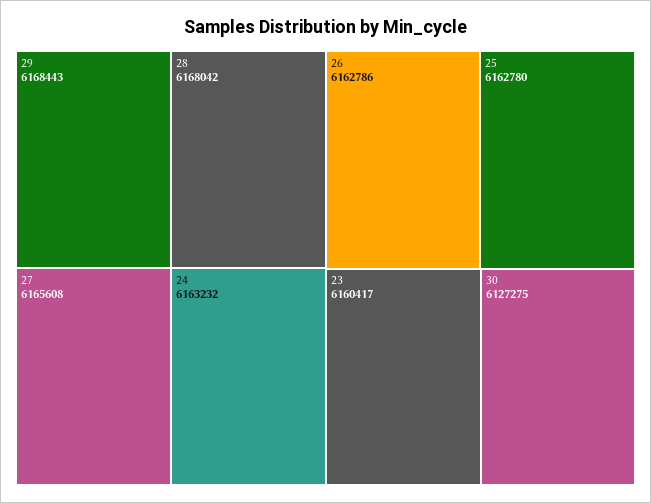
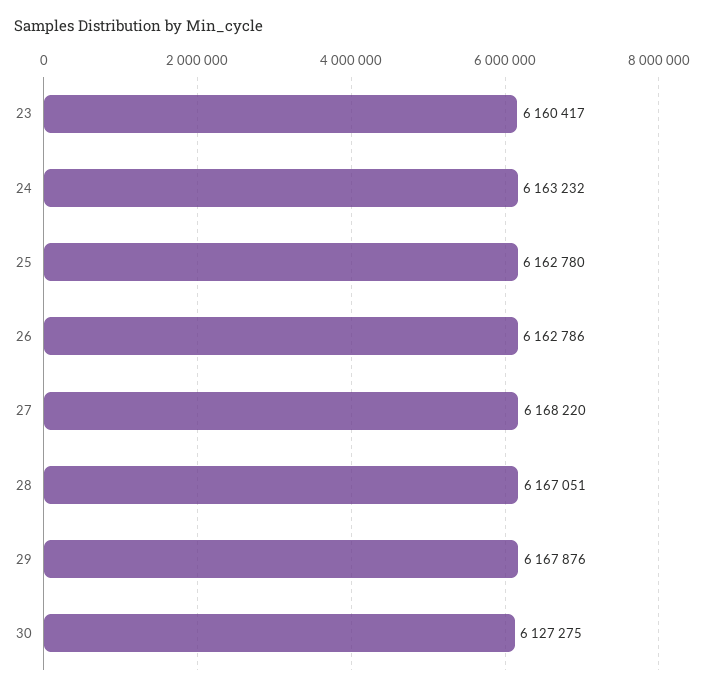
  {
-   "29": 6168443,
+   "29": 6167876,
-   "28": 6168042,
+   "28": 6167051,
-   "27": 6165608,
+   "27": 6168220,
    "24": 6163232,
    "26": 6162786,
    "25": 6162780,
    "23": 6160417,
    "30": 6127275
  }

